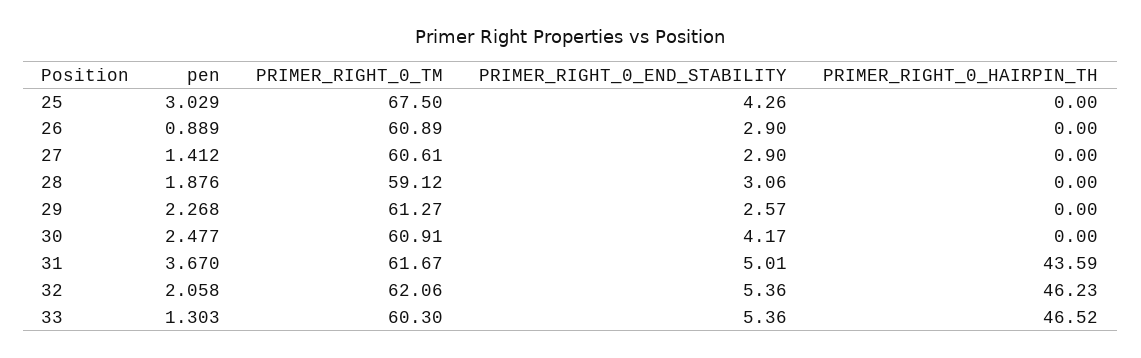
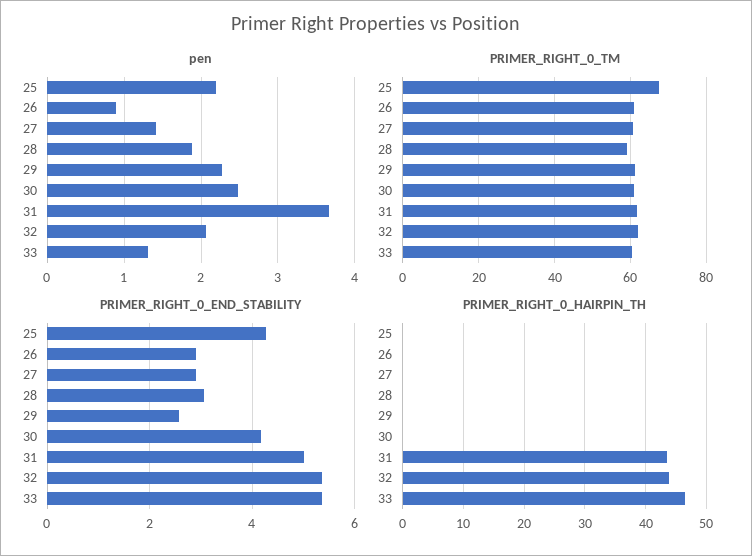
  {
    "pen": {
-     "25": 3.029,
+     "25": 2.2,
      "26": 0.889,
      "27": 1.412,
      "28": 1.876,
      "29": 2.268,
      "30": 2.477,
      "31": 3.67,
      "32": 2.058,
      "33": 1.303
    },
    "PRIMER_RIGHT_0_TM": {
      "25": 67.5,
      "26": 60.89,
      "27": 60.61,
      "28": 59.12,
      "29": 61.27,
      "30": 60.91,
      "31": 61.67,
      "32": 62.06,
      "33": 60.3
    },
    "PRIMER_RIGHT_0_END_STABILITY": {
      "25": 4.26,
      "26": 2.9,
      "27": 2.9,
      "28": 3.06,
      "29": 2.57,
      "30": 4.17,
      "31": 5.01,
      "32": 5.36,
      "33": 5.36
    },
    "PRIMER_RIGHT_0_HAIRPIN_TH": {
      "25": 0,
      "26": 0,
      "27": 0,
      "28": 0,
      "29": 0,
      "30": 0,
      "31": 43.59,
-     "32": 46.23,
+     "32": 44,
      "33": 46.52
    }
  }

